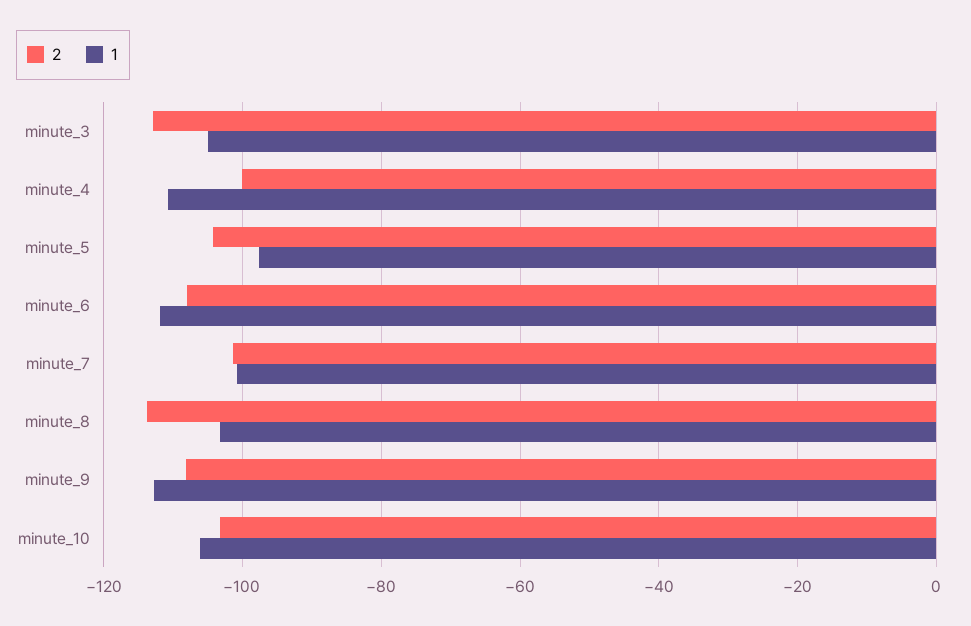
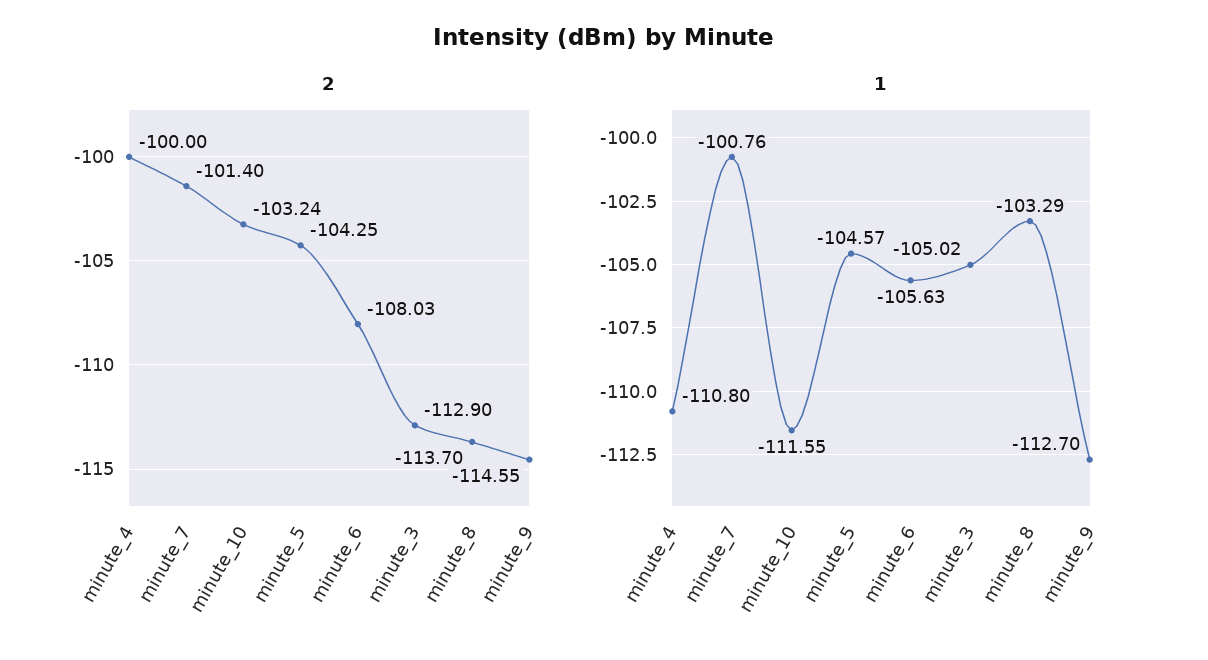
  {
    "2": {
      "minute_3": -112.9,
      "minute_4": -100,
      "minute_5": -104.25,
      "minute_6": -108.03,
      "minute_7": -101.4,
      "minute_8": -113.7,
-     "minute_9": -108,
+     "minute_9": -114.55,
      "minute_10": -103.24
    },
    "1": {
      "minute_3": -105.02,
      "minute_4": -110.8,
-     "minute_5": -98,
+     "minute_5": -104.57,
-     "minute_6": -112,
+     "minute_6": -105.63,
      "minute_7": -100.76,
      "minute_8": -103.29,
      "minute_9": -112.7,
-     "minute_10": -106
+     "minute_10": -111.55
    }
  }

